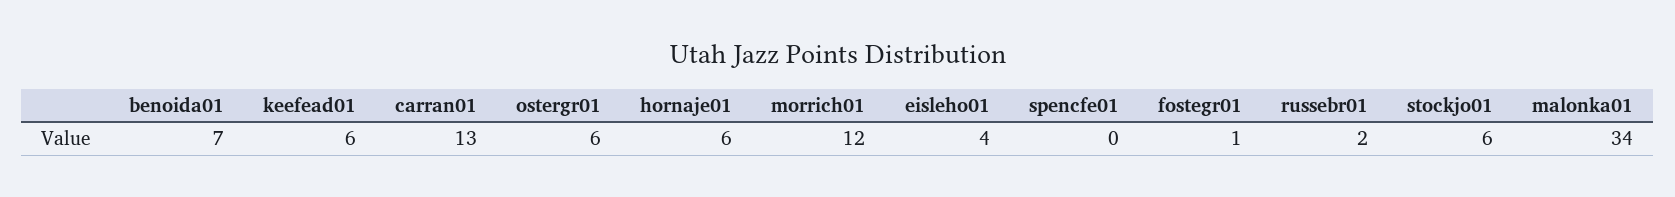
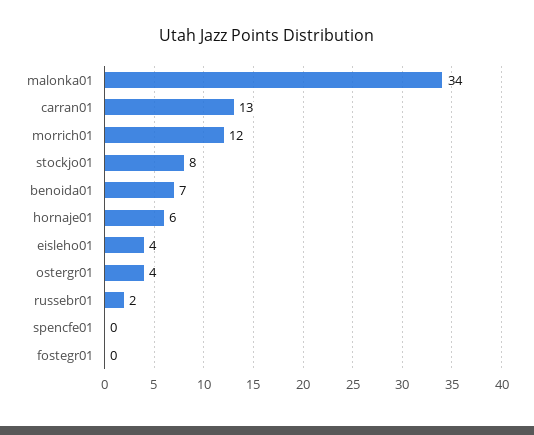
  {
    "benoida01": 7,
-   "keefead01": 6,
    "carran01": 13,
-   "ostergr01": 6,
+   "ostergr01": 4,
    "hornaje01": 6,
    "morrich01": 12,
    "eisleho01": 4,
    "spencfe01": 0,
-   "fostegr01": 1,
+   "fostegr01": 0,
    "russebr01": 2,
-   "stockjo01": 6,
+   "stockjo01": 8,
    "malonka01": 34
  }

